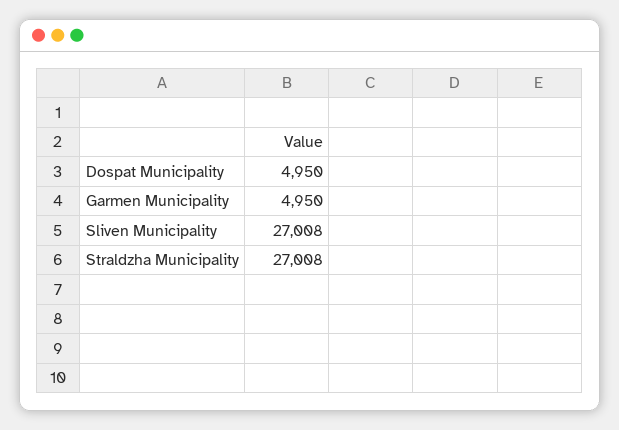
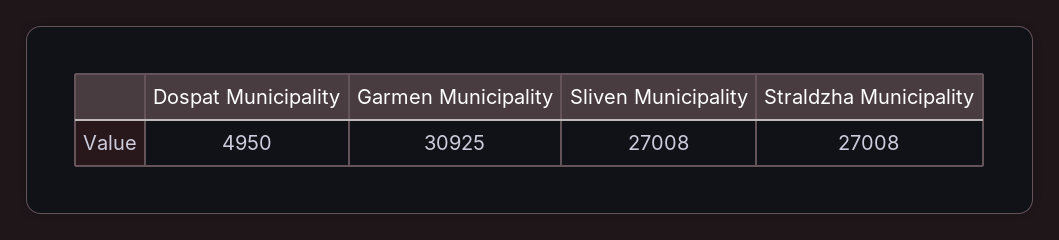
  {
    "Dospat Municipality": 4950,
-   "Garmen Municipality": 4950,
+   "Garmen Municipality": 30925,
    "Sliven Municipality": 27008,
    "Straldzha Municipality": 27008
  }

